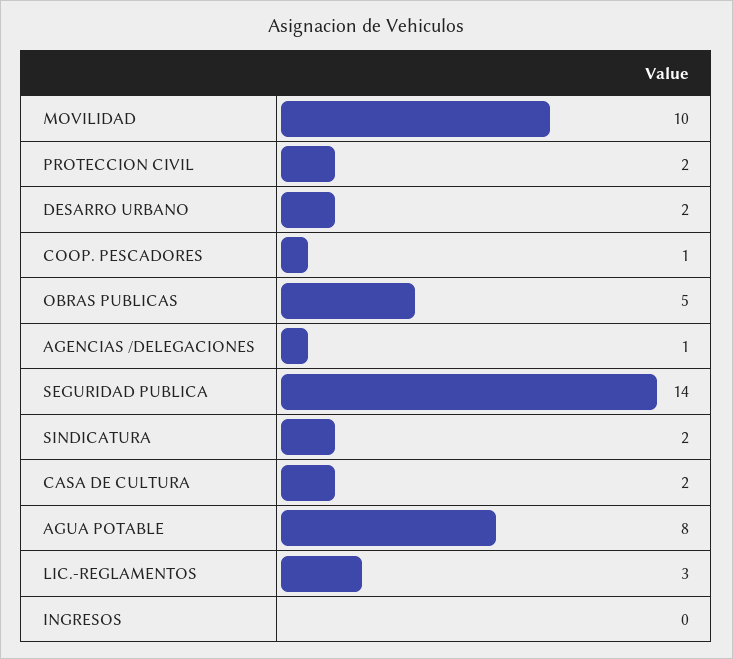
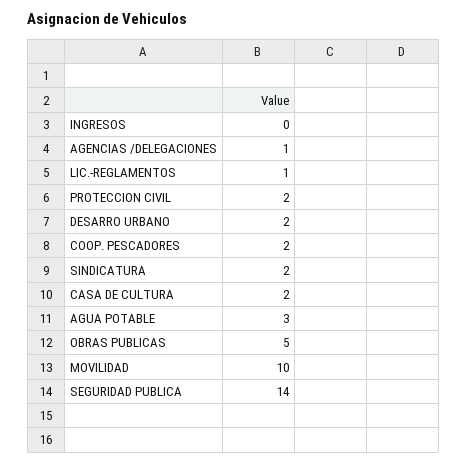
  {
    "MOVILIDAD": 10,
    "PROTECCION CIVIL": 2,
    "DESARRO URBANO": 2,
-   "COOP. PESCADORES": 1,
+   "COOP. PESCADORES": 2,
    "OBRAS PUBLICAS": 5,
    "AGENCIAS /DELEGACIONES": 1,
    "SEGURIDAD PUBLICA": 14,
    "SINDICATURA": 2,
    "CASA DE CULTURA": 2,
-   "AGUA POTABLE": 8,
+   "AGUA POTABLE": 3,
-   "LIC.-REGLAMENTOS": 3,
+   "LIC.-REGLAMENTOS": 1,
    "INGRESOS": 0
  }

